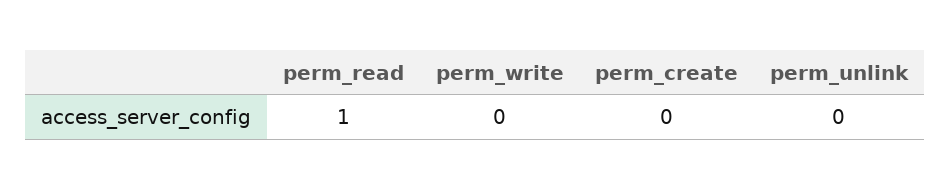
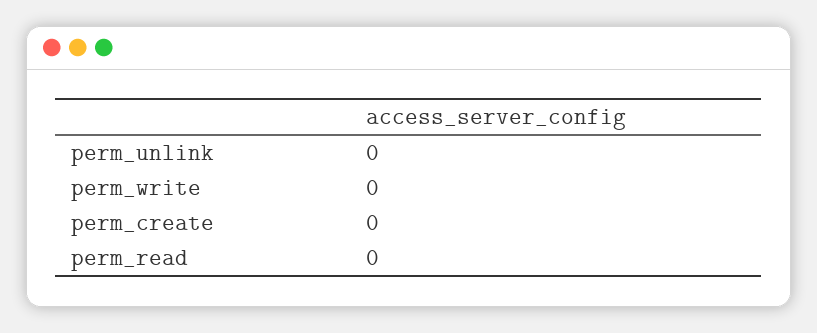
  {
-   "perm_read": 1,
+   "perm_read": 0,
    "perm_write": 0,
    "perm_create": 0,
    "perm_unlink": 0
  }

